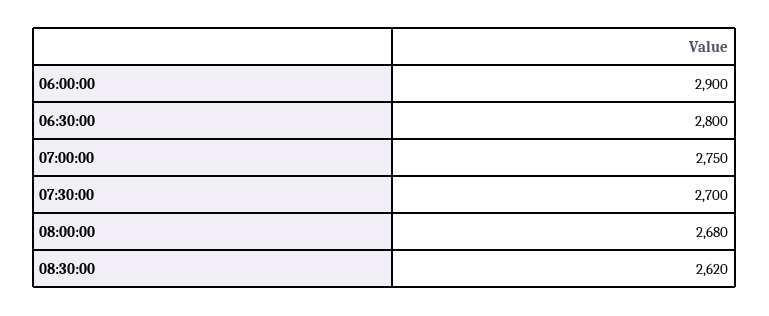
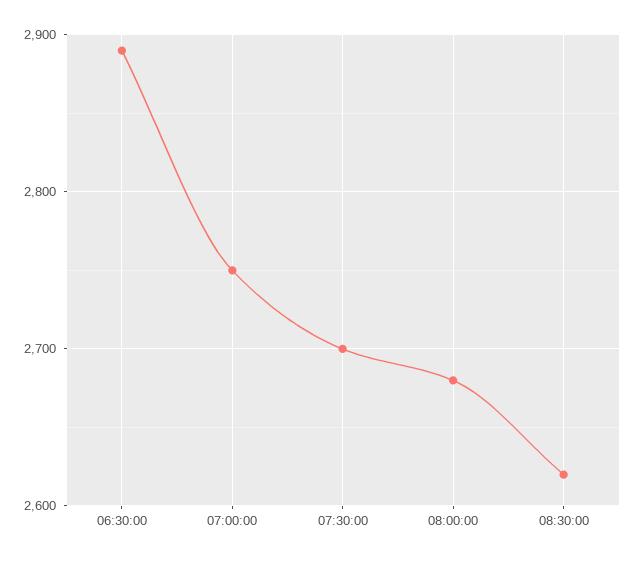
  {
-   "06:00:00": 2900,
-   "06:30:00": 2800,
+   "06:30:00": 2890,
    "07:00:00": 2750,
    "07:30:00": 2700,
    "08:00:00": 2680,
    "08:30:00": 2620
  }

